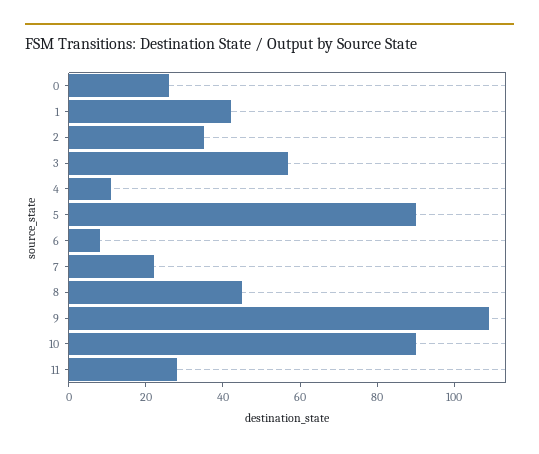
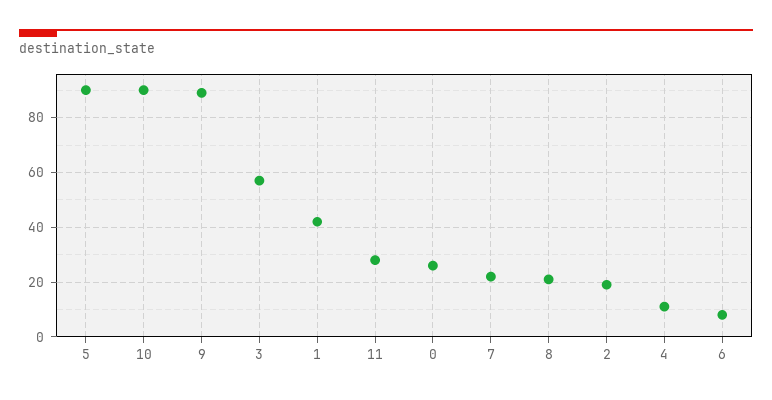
  {
    "0": 25,
    "1": 40,
-   "2": 35,
+   "2": 20,
    "3": 55,
    "4": 10,
    "5": 90,
    "6": 10,
    "7": 20,
-   "8": 45,
+   "8": 20,
-   "9": 110,
+   "9": 90,
    "10": 90,
    "11": 30
  }

